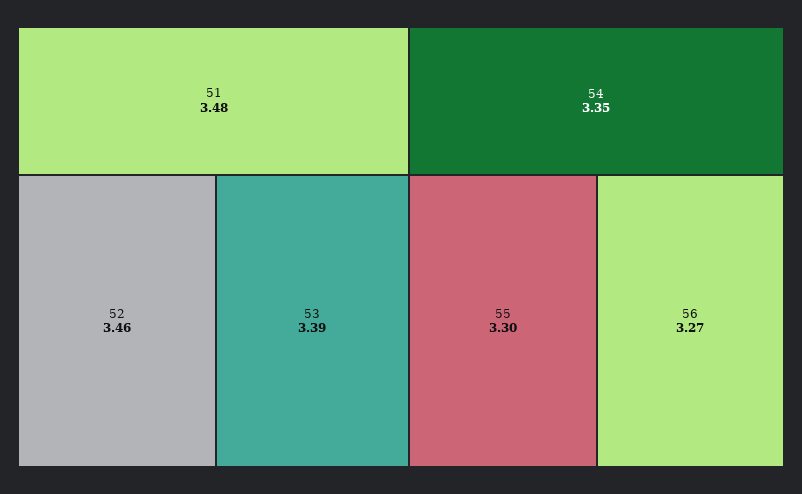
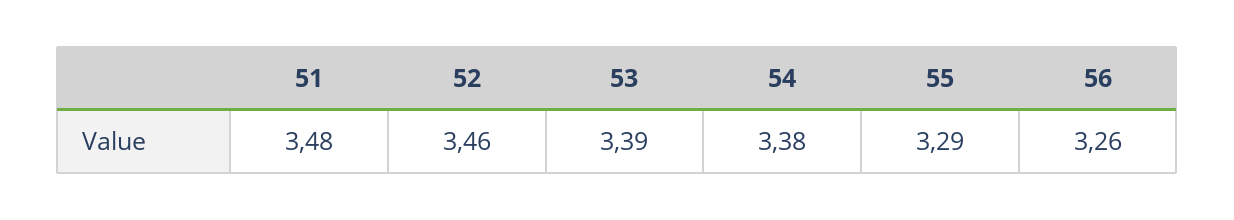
  {
    "51": 3.48,
    "52": 3.46,
    "53": 3.39,
-   "54": 3.35,
+   "54": 3.38,
-   "55": 3.3,
+   "55": 3.29,
-   "56": 3.27
+   "56": 3.26
  }

